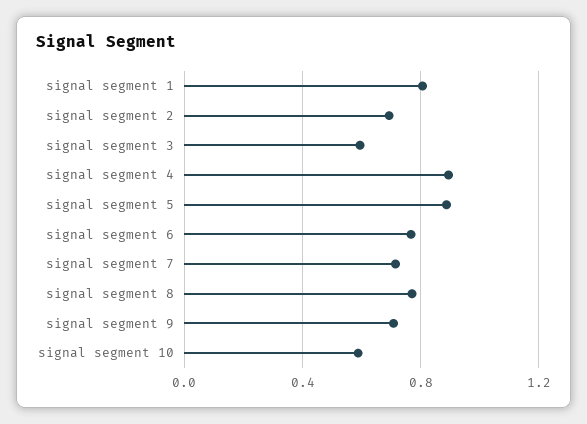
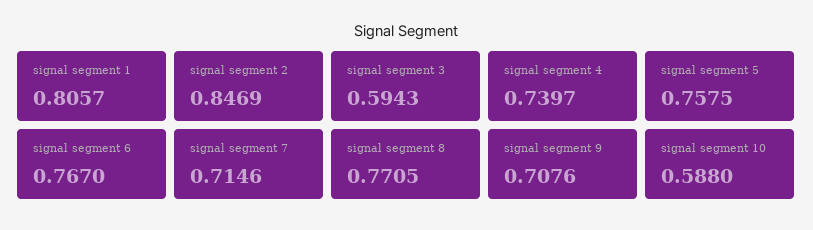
  {
    "signal segment 1": 0.8057,
-   "signal segment 2": 0.7,
+   "signal segment 2": 0.8469,
    "signal segment 3": 0.5943,
-   "signal segment 4": 0.9,
+   "signal segment 4": 0.7397,
-   "signal segment 5": 0.9,
+   "signal segment 5": 0.7575,
    "signal segment 6": 0.767,
    "signal segment 7": 0.7146,
    "signal segment 8": 0.7705,
    "signal segment 9": 0.7076,
    "signal segment 10": 0.588
  }

